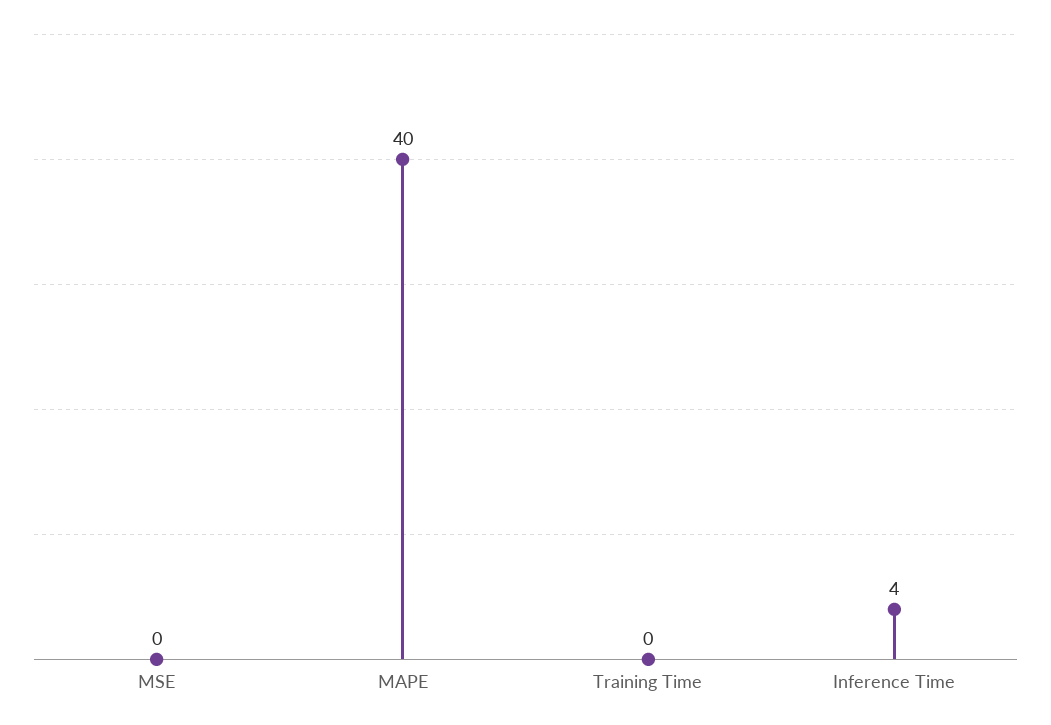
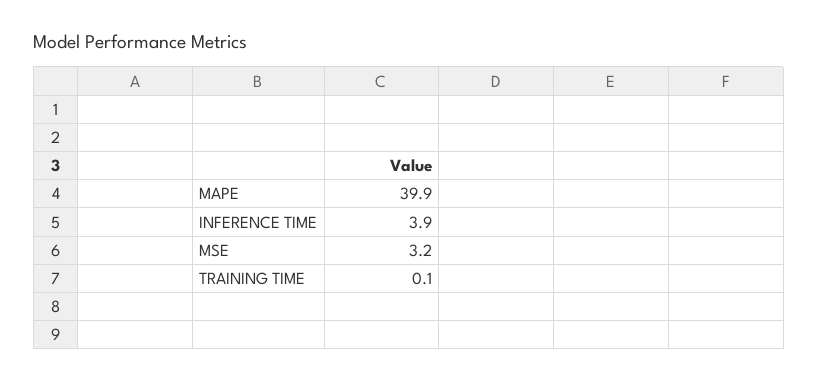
  {
-   "MSE": 0,
+   "MSE": 3.2,
    "MAPE": 39.9,
    "Training Time": 0.1,
    "Inference Time": 3.9
  }

